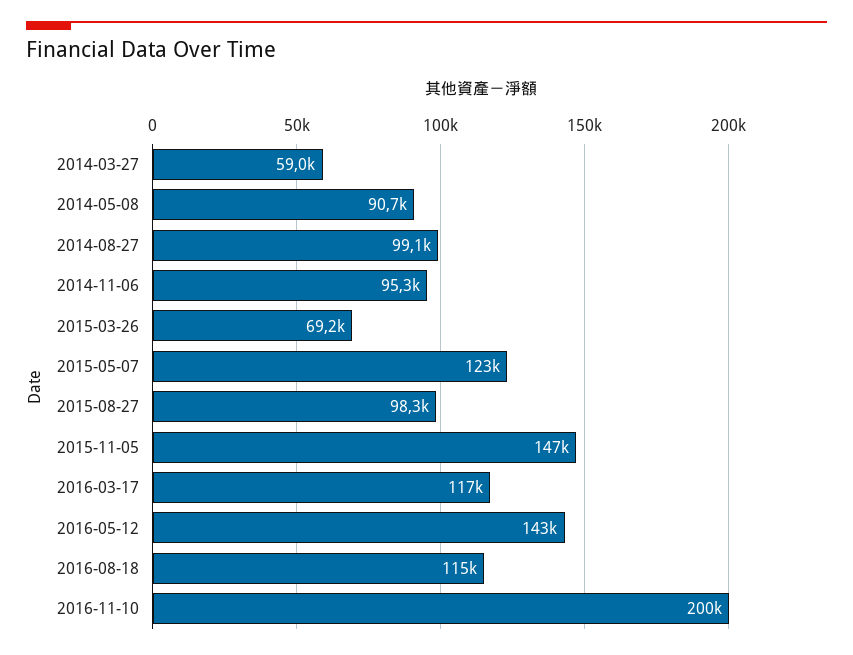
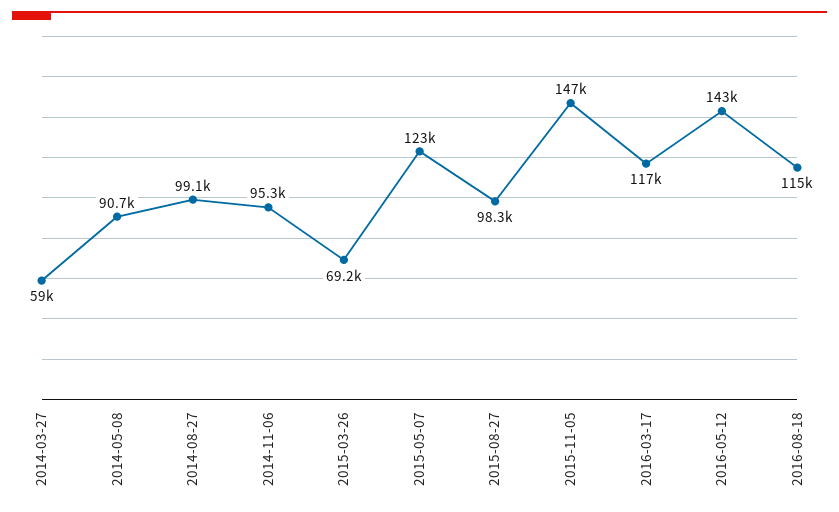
  {
    "2014-03-27": 59000,
    "2014-05-08": 90700,
    "2014-08-27": 99100,
    "2014-11-06": 95300,
    "2015-03-26": 69200,
    "2015-05-07": 123000,
    "2015-08-27": 98300,
    "2015-11-05": 147000,
    "2016-03-17": 117000,
    "2016-05-12": 143000,
-   "2016-08-18": 115000,
+   "2016-08-18": 115000
-   "2016-11-10": 200000
  }

